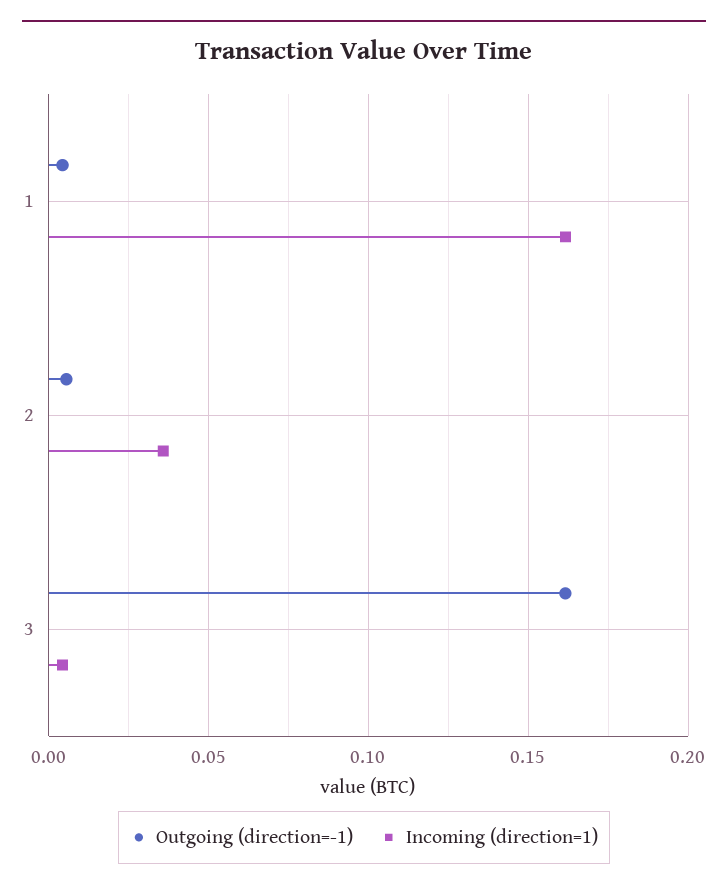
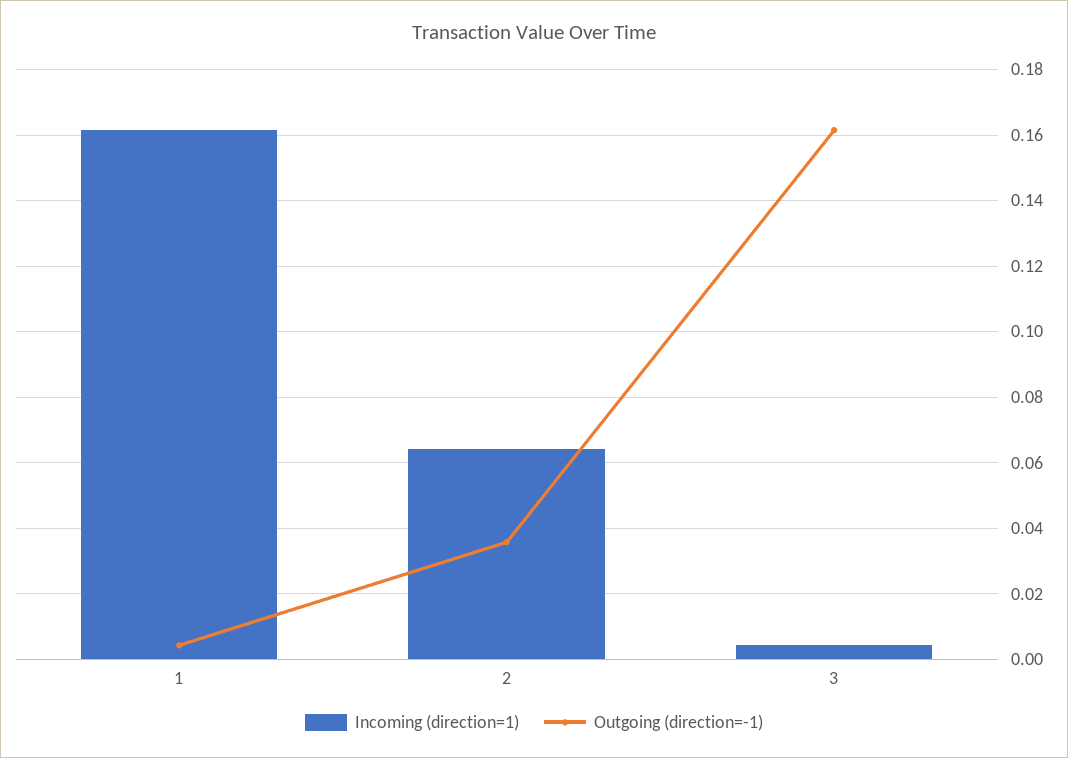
  {
    "Outgoing (direction=-1)": {
      "1": 0.004,
-     "2": 0.005,
+     "2": 0.036,
      "3": 0.162
    },
    "Incoming (direction=1)": {
      "1": 0.162,
-     "2": 0.035,
+     "2": 0.064,
      "3": 0.004
    }
  }

